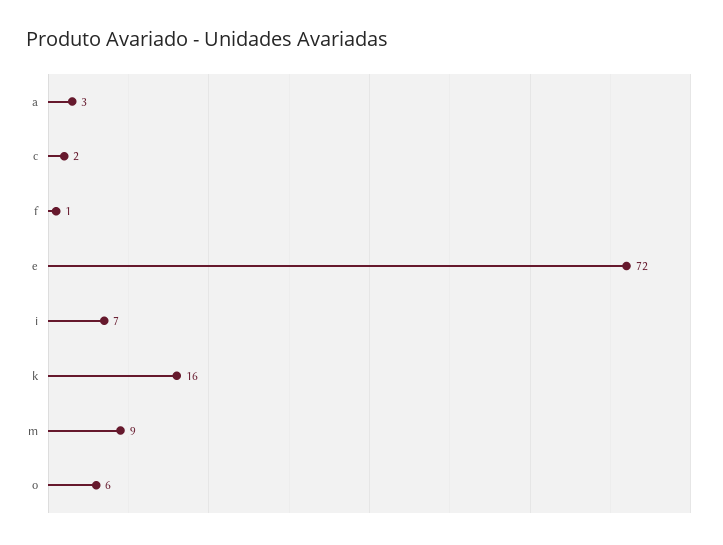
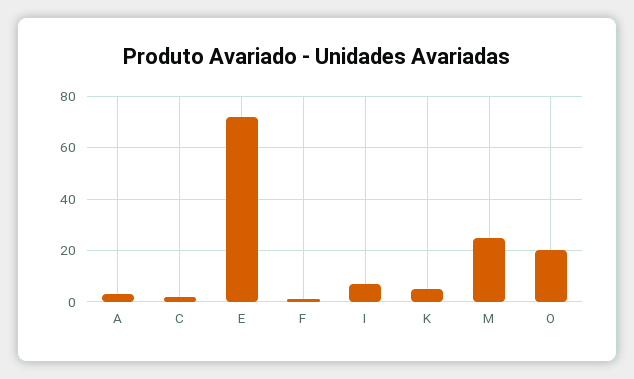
  {
    "a": 3,
    "c": 2,
    "f": 1,
    "e": 72,
    "i": 7,
-   "k": 16,
+   "k": 5,
-   "m": 9,
+   "m": 25,
-   "o": 6
+   "o": 20
  }

